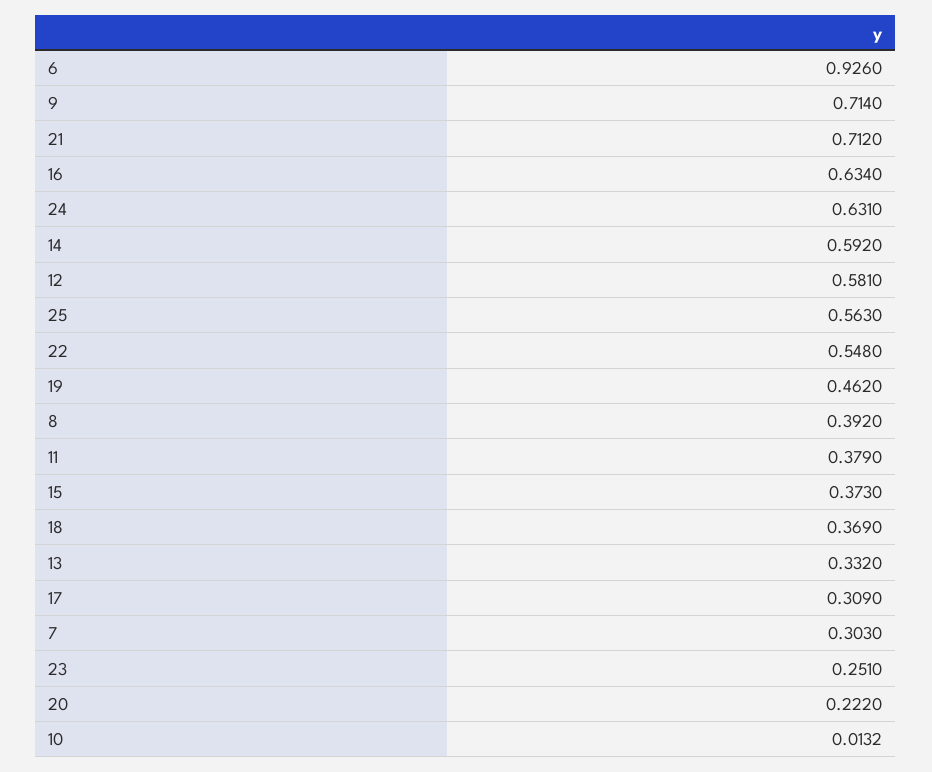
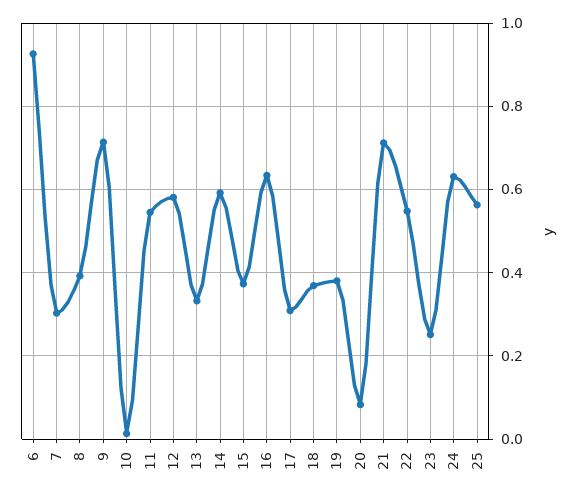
  {
    "6": 0.926,
    "9": 0.714,
    "21": 0.712,
    "16": 0.634,
    "24": 0.631,
    "14": 0.592,
    "12": 0.581,
    "25": 0.563,
    "22": 0.548,
-   "19": 0.462,
+   "19": 0.38,
    "8": 0.392,
-   "11": 0.379,
+   "11": 0.54,
    "15": 0.373,
    "18": 0.369,
    "13": 0.332,
    "17": 0.309,
    "7": 0.303,
    "23": 0.251,
-   "20": 0.222,
+   "20": 0.08,
    "10": 0.0132
  }

